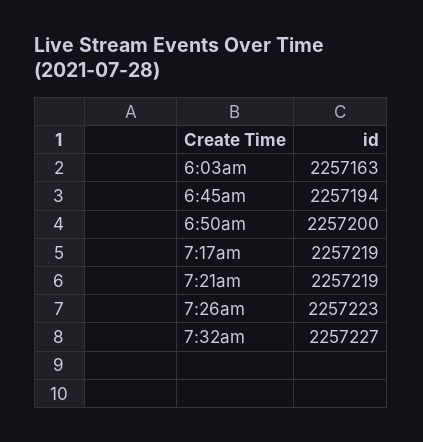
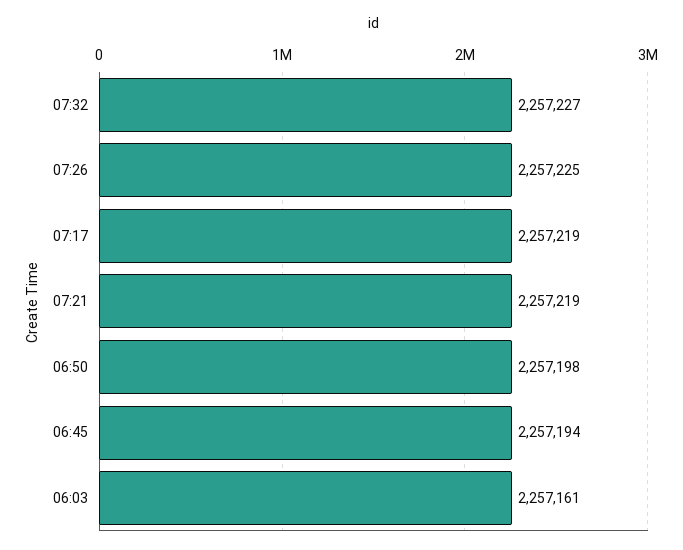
  {
-   "6:03am": 2257163,
+   "6:03am": 2257161,
    "6:45am": 2257194,
-   "6:50am": 2257200,
+   "6:50am": 2257198,
    "7:17am": 2257219,
    "7:21am": 2257219,
-   "7:26am": 2257223,
+   "7:26am": 2257225,
    "7:32am": 2257227
  }

